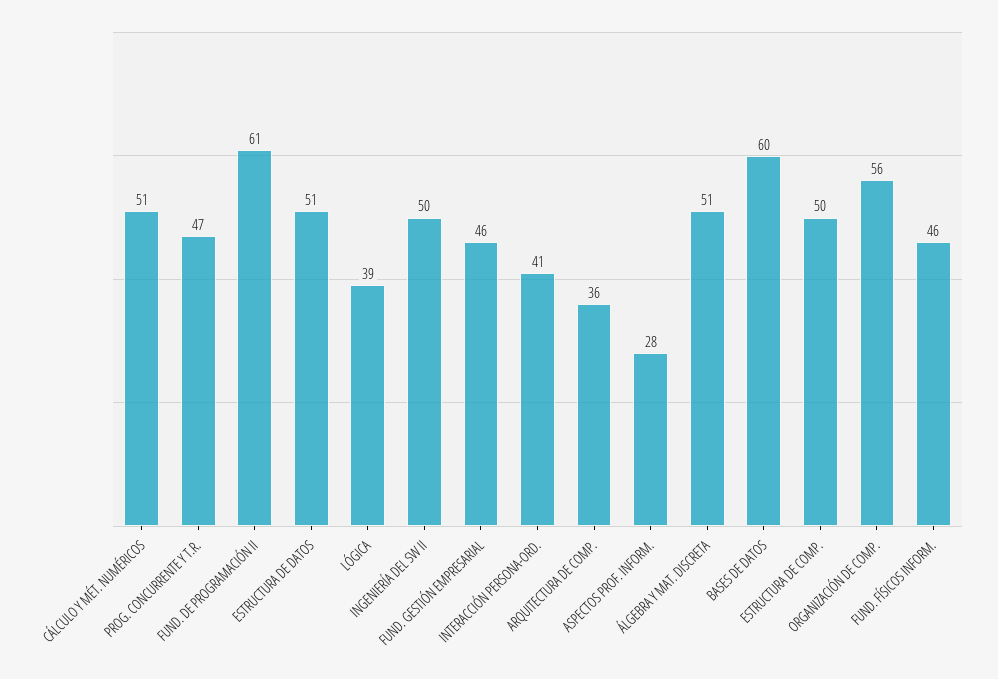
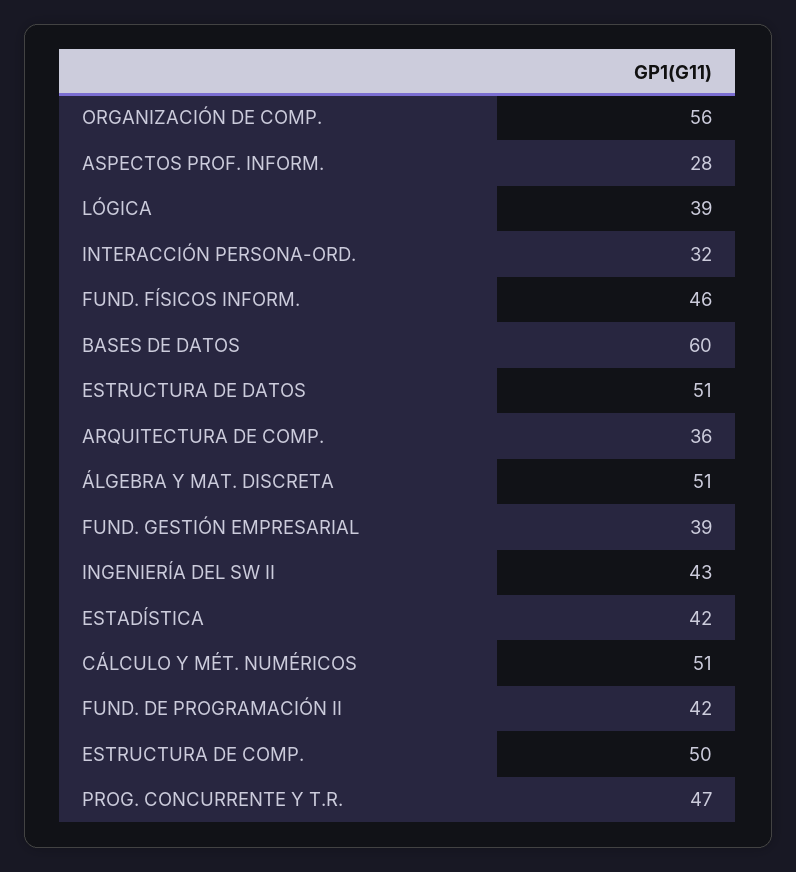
  {
    "CÁLCULO Y MÉT. NUMÉRICOS": 51,
    "PROG. CONCURRENTE Y T.R.": 47,
-   "FUND. DE PROGRAMACIÓN II": 61,
+   "FUND. DE PROGRAMACIÓN II": 42,
    "ESTRUCTURA DE DATOS": 51,
    "LÓGICA": 39,
-   "INGENIERÍA DEL SW II": 50,
+   "INGENIERÍA DEL SW II": 43,
-   "FUND. GESTIÓN EMPRESARIAL": 46,
+   "FUND. GESTIÓN EMPRESARIAL": 39,
-   "INTERACCIÓN PERSONA-ORD.": 41,
+   "INTERACCIÓN PERSONA-ORD.": 32,
    "ARQUITECTURA DE COMP.": 36,
    "ASPECTOS PROF. INFORM.": 28,
    "ÁLGEBRA Y MAT. DISCRETA": 51,
    "BASES DE DATOS": 60,
    "ESTRUCTURA DE COMP.": 50,
    "ORGANIZACIÓN DE COMP.": 56,
-   "FUND. FÍSICOS INFORM.": 46
+   "FUND. FÍSICOS INFORM.": 46,
+   "ESTADÍSTICA": 42
  }

